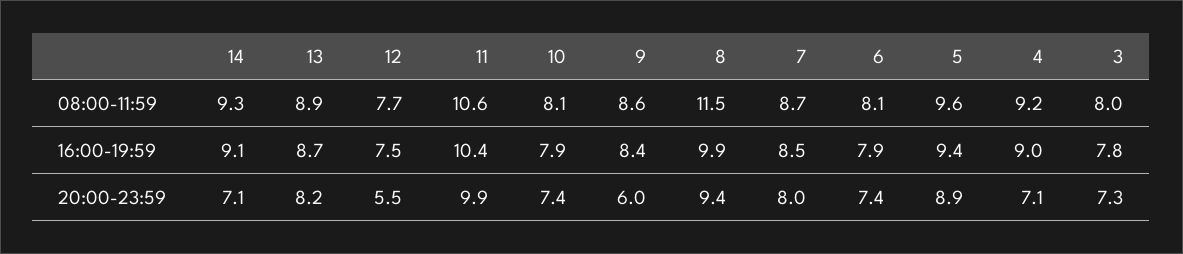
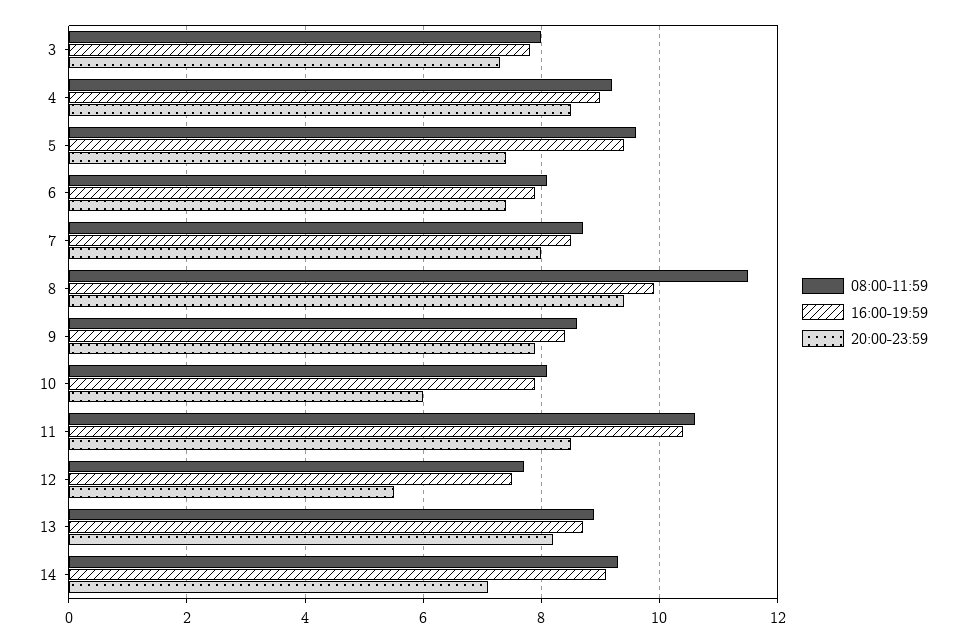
  {
    "08:00-11:59": {
      "14": 9.3,
      "13": 8.9,
      "12": 7.7,
      "11": 10.6,
      "10": 8.1,
      "9": 8.6,
      "8": 11.5,
      "7": 8.7,
      "6": 8.1,
      "5": 9.6,
      "4": 9.2,
      "3": 8
    },
    "16:00-19:59": {
      "14": 9.1,
      "13": 8.7,
      "12": 7.5,
      "11": 10.4,
      "10": 7.9,
      "9": 8.4,
      "8": 9.9,
      "7": 8.5,
      "6": 7.9,
      "5": 9.4,
      "4": 9,
      "3": 7.8
    },
    "20:00-23:59": {
      "14": 7.1,
      "13": 8.2,
      "12": 5.5,
-     "11": 9.9,
+     "11": 8.5,
-     "10": 7.4,
+     "10": 6,
-     "9": 6,
+     "9": 8,
      "8": 9.4,
      "7": 8,
      "6": 7.4,
-     "5": 8.9,
+     "5": 7.5,
-     "4": 7.1,
+     "4": 8.5,
      "3": 7.3
    }
  }

